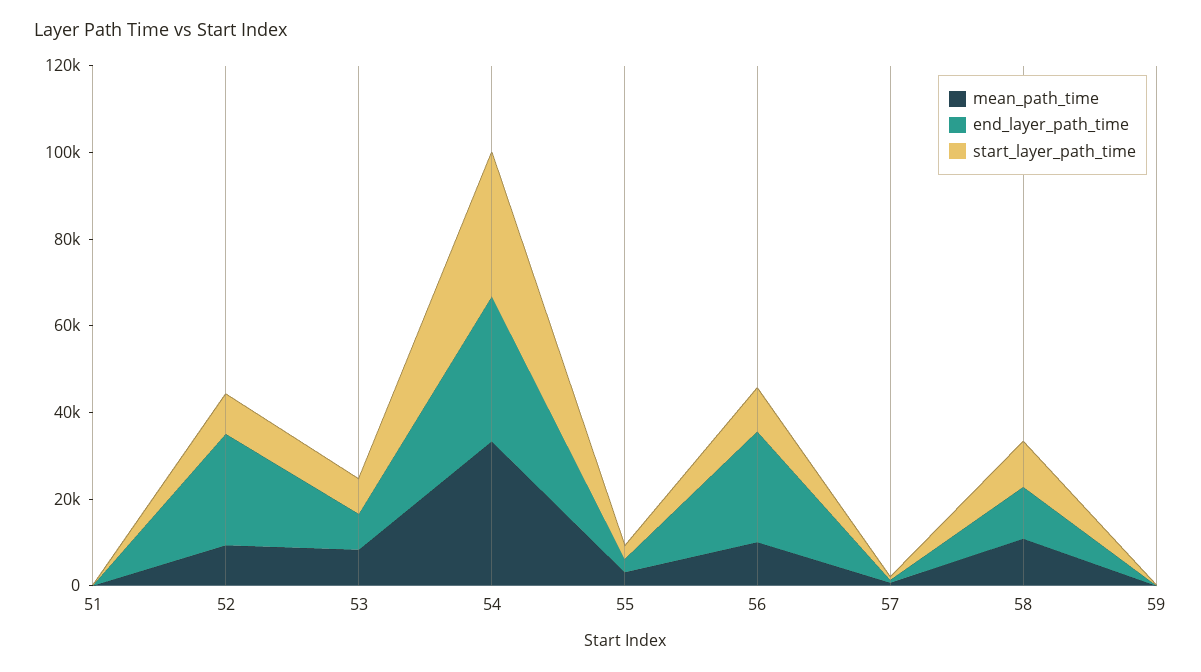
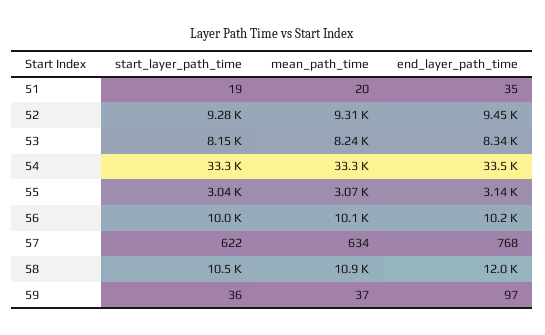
  {
    "mean_path_time": {
      "51": 20,
      "52": 9310,
      "53": 8240,
      "54": 33300,
      "55": 3070,
      "56": 10100,
      "57": 634,
      "58": 10900,
      "59": 37
    },
    "end_layer_path_time": {
      "51": 35,
-     "52": 25000,
+     "52": 9450,
      "53": 8340,
      "54": 33500,
      "55": 3140,
-     "56": 25000,
+     "56": 10200,
      "57": 768,
      "58": 12000,
      "59": 97
    },
    "start_layer_path_time": {
      "51": 19,
      "52": 9280,
      "53": 8150,
      "54": 33300,
      "55": 3040,
      "56": 10000,
      "57": 622,
      "58": 10500,
      "59": 36
    }
  }

